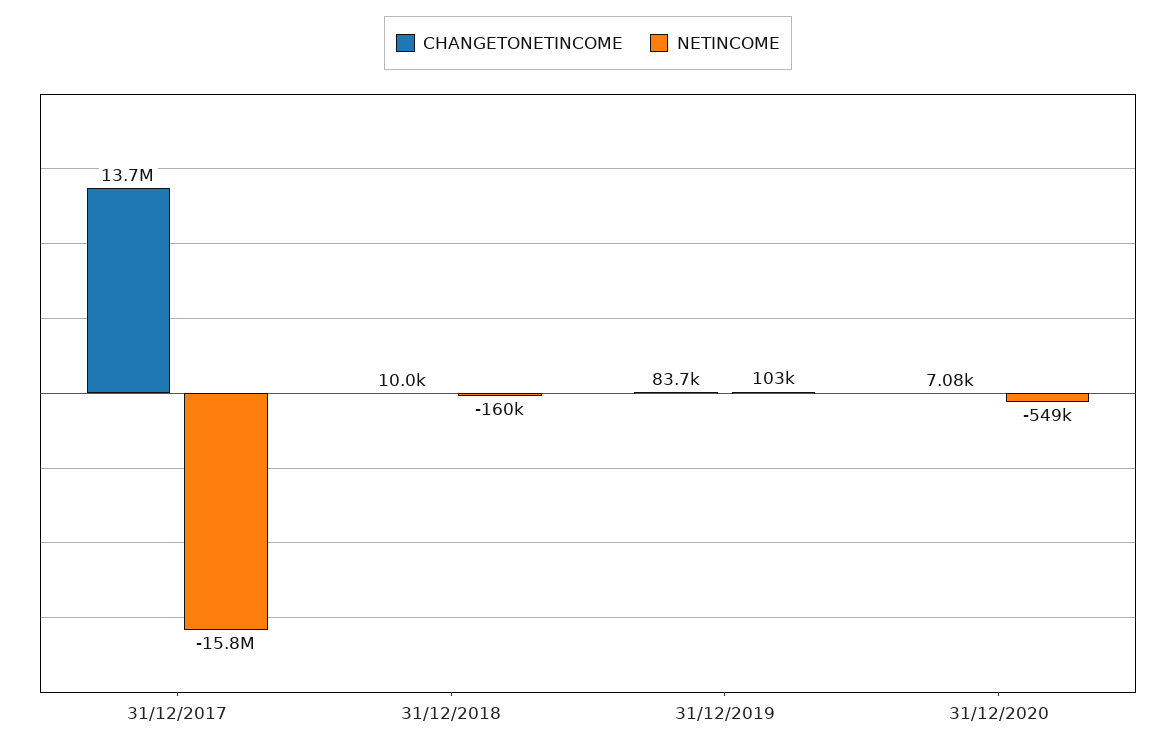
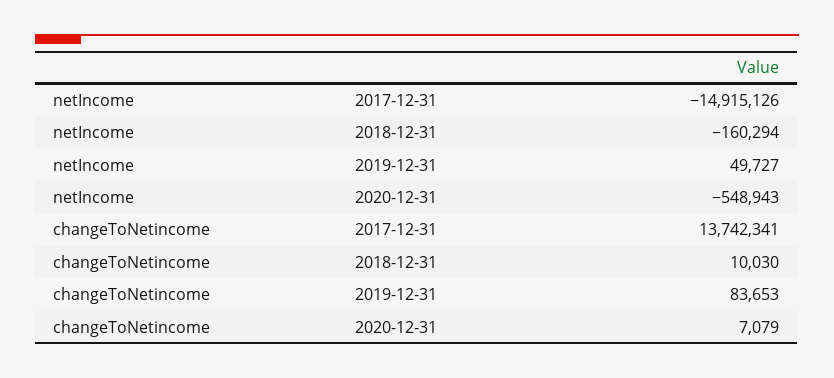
  {
    "CHANGETONETINCOME": {
      "31/12/2017": 13742341,
      "31/12/2018": 10030,
      "31/12/2019": 83653,
      "31/12/2020": 7079
    },
    "NETINCOME": {
-     "31/12/2017": -15800000,
+     "31/12/2017": -14915126,
      "31/12/2018": -160294,
-     "31/12/2019": 103000,
+     "31/12/2019": 49727,
      "31/12/2020": -548943
    }
  }

